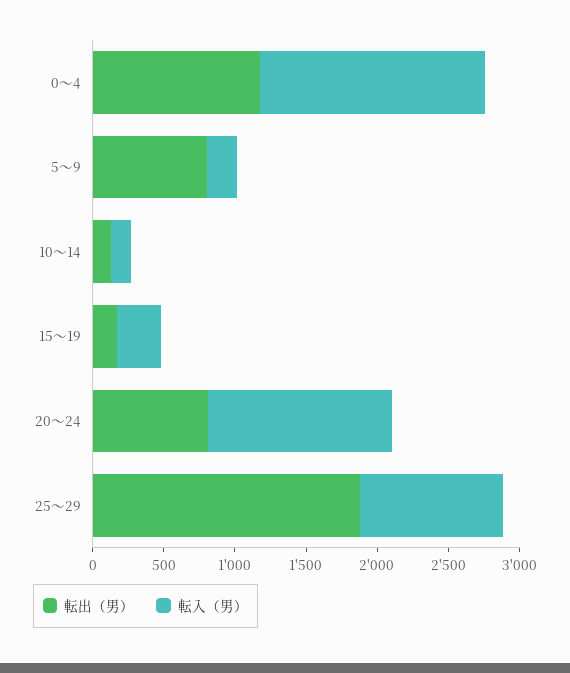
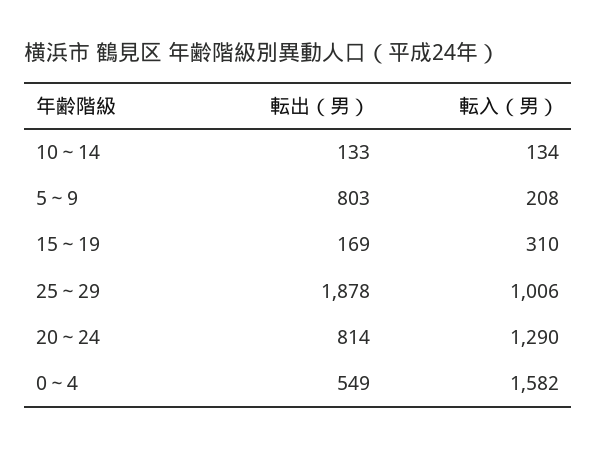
  {
    "転出（男）": {
-     "0～4": 1200,
+     "0～4": 549,
      "5～9": 803,
      "10～14": 133,
      "15～19": 169,
      "20～24": 814,
      "25～29": 1878
    },
    "転入（男）": {
      "0～4": 1582,
      "5～9": 208,
      "10～14": 134,
      "15～19": 310,
      "20～24": 1290,
      "25～29": 1006
    }
  }

